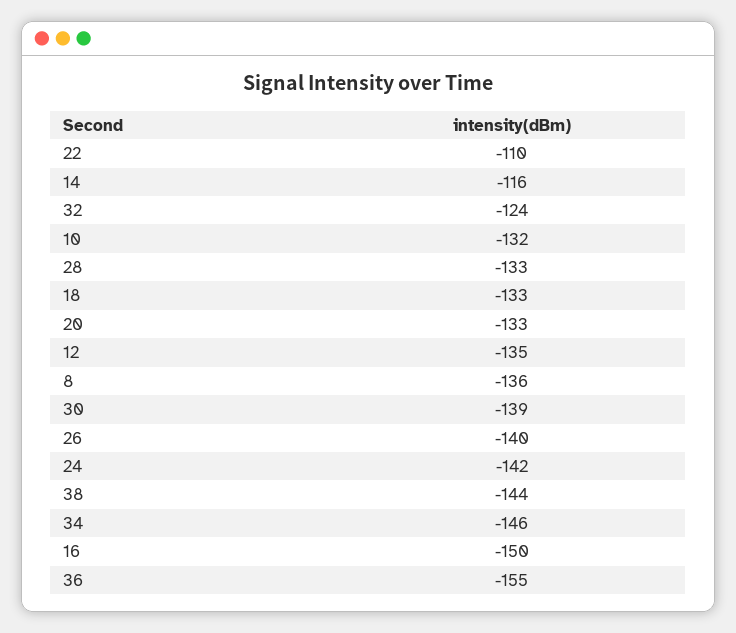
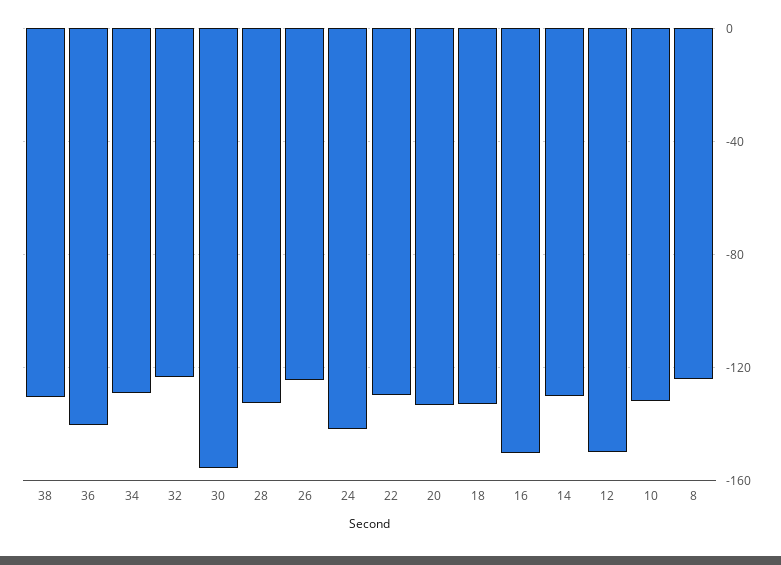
  {
-   "22": -110,
+   "22": -130,
-   "14": -116,
+   "14": -130,
    "32": -124,
    "10": -132,
    "28": -133,
    "18": -133,
    "20": -133,
-   "12": -135,
+   "12": -150,
-   "8": -136,
+   "8": -125,
-   "30": -139,
+   "30": -155,
-   "26": -140,
+   "26": -125,
    "24": -142,
-   "38": -144,
+   "38": -130,
-   "34": -146,
+   "34": -130,
    "16": -150,
-   "36": -155
+   "36": -140
  }

